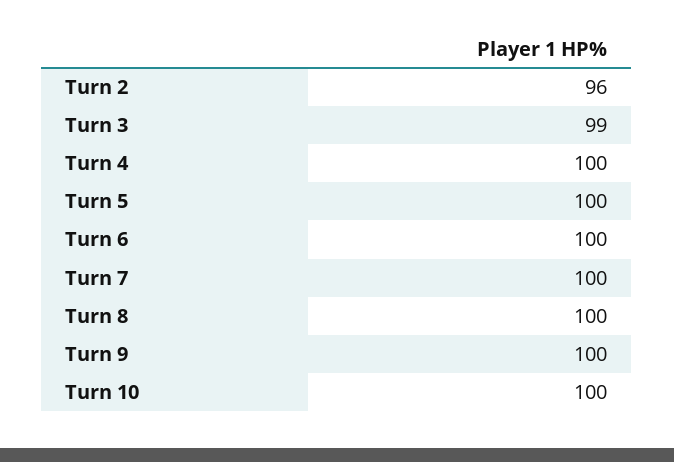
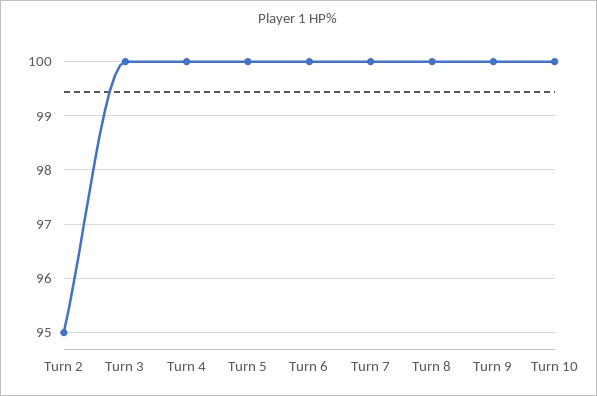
  {
-   "Turn 2": 96,
+   "Turn 2": 95,
-   "Turn 3": 99,
+   "Turn 3": 100,
    "Turn 4": 100,
    "Turn 5": 100,
    "Turn 6": 100,
    "Turn 7": 100,
    "Turn 8": 100,
    "Turn 9": 100,
    "Turn 10": 100
  }

